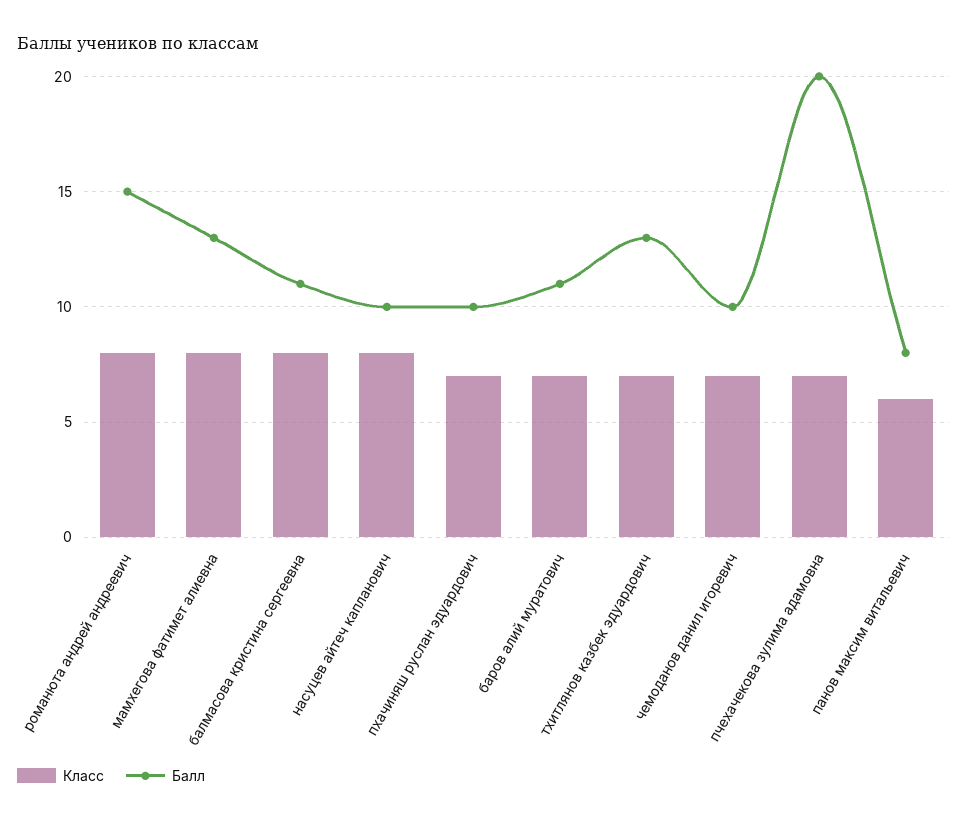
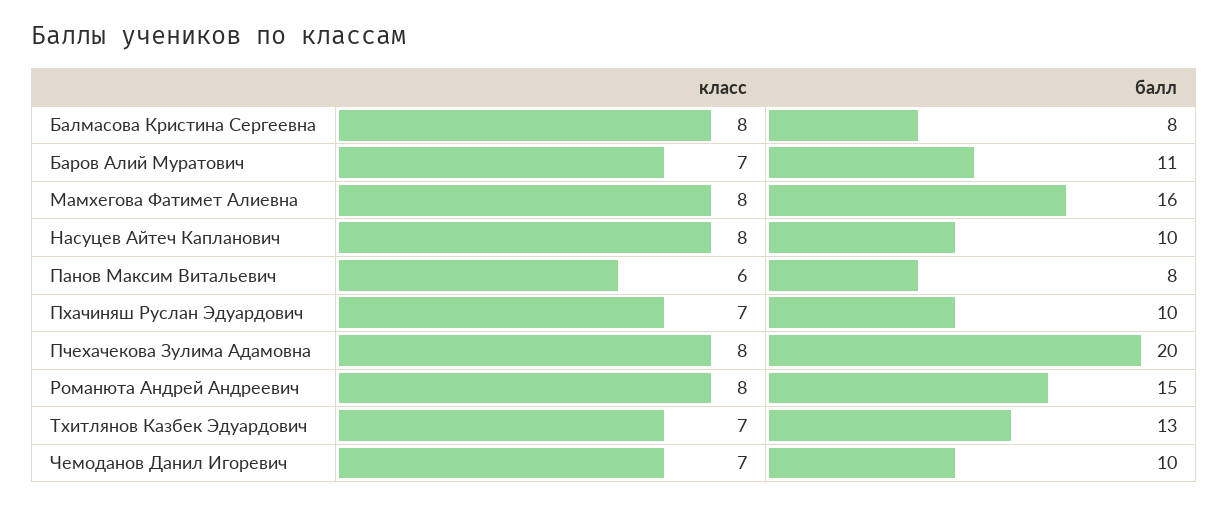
  {
    "Класс": {
      "романюта андрей андреевич": 8,
      "мамхегова фатимет алиевна": 8,
      "балмасова кристина сергеевна": 8,
      "насуцев айтеч капланович": 8,
      "пхачиняш руслан эдуардович": 7,
      "баров алий муратович": 7,
      "тхитлянов казбек эдуардович": 7,
      "чемоданов данил игоревич": 7,
-     "пчехачекова зулима адамовна": 7,
+     "пчехачекова зулима адамовна": 8,
      "панов максим витальевич": 6
    },
    "Балл": {
      "романюта андрей андреевич": 15,
-     "мамхегова фатимет алиевна": 13,
+     "мамхегова фатимет алиевна": 16,
-     "балмасова кристина сергеевна": 11,
+     "балмасова кристина сергеевна": 8,
      "насуцев айтеч капланович": 10,
      "пхачиняш руслан эдуардович": 10,
      "баров алий муратович": 11,
      "тхитлянов казбек эдуардович": 13,
      "чемоданов данил игоревич": 10,
      "пчехачекова зулима адамовна": 20,
      "панов максим витальевич": 8
    }
  }

